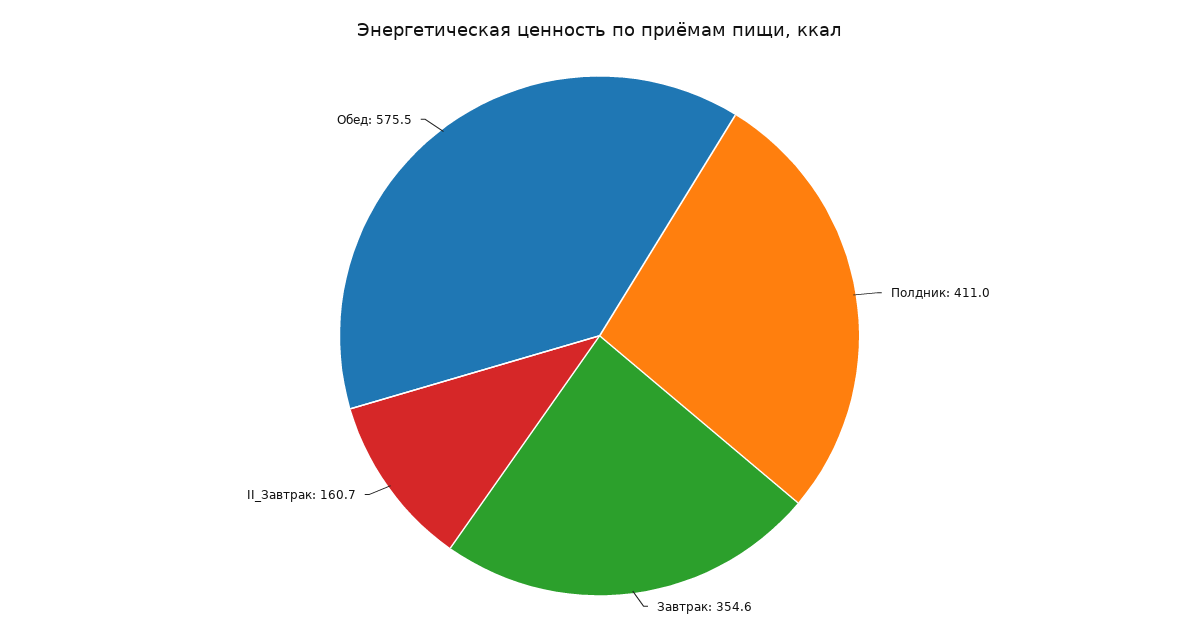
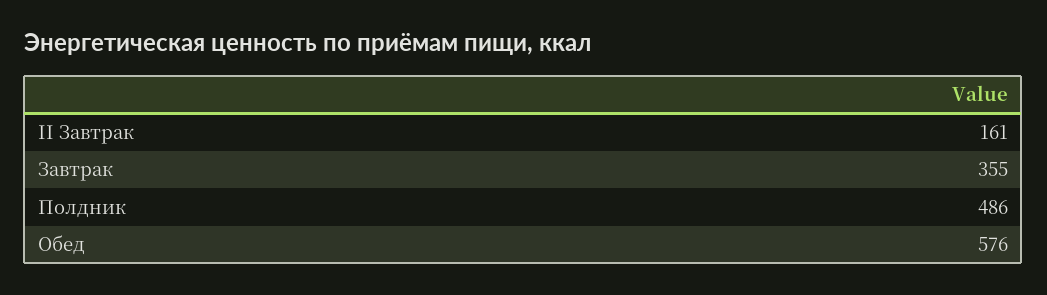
  {
-   "Полдник": 411,
+   "Полдник": 486,
    "Завтрак": 354.6,
    "II_Завтрак": 160.7,
    "Обед": 575.5
  }

